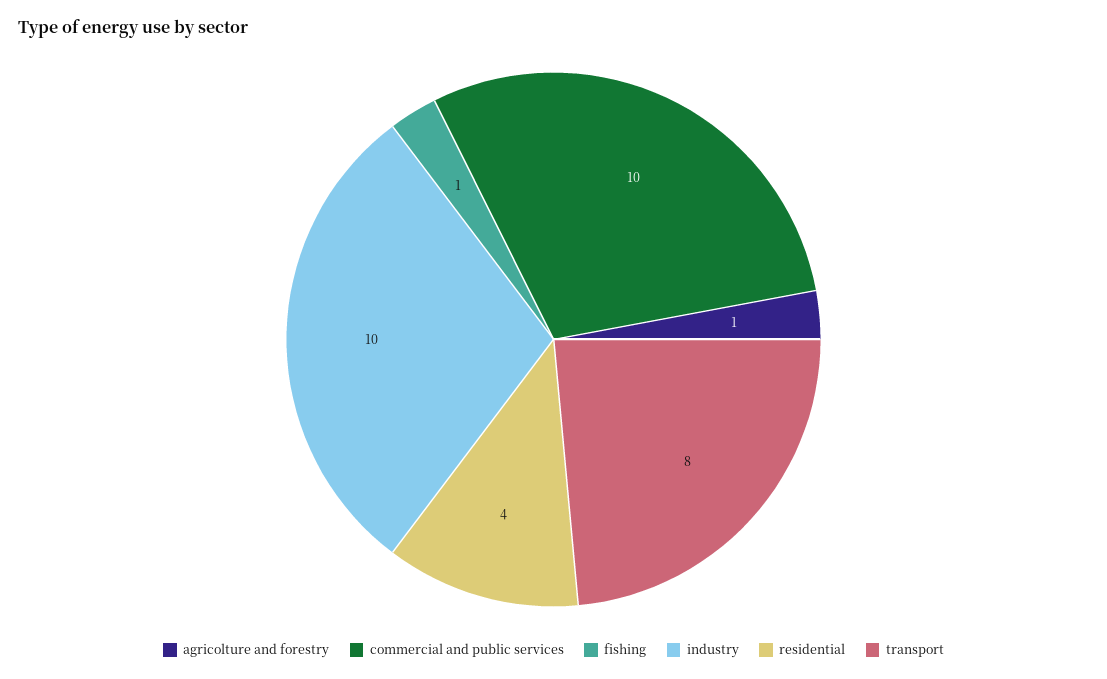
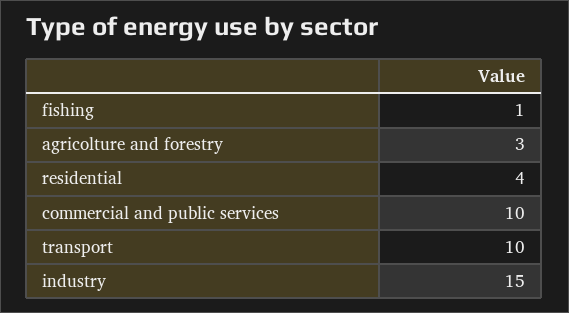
  {
-   "agricolture and forestry": 1,
+   "agricolture and forestry": 3,
    "commercial and public services": 10,
    "fishing": 1,
-   "industry": 10,
+   "industry": 15,
    "residential": 4,
-   "transport": 8
+   "transport": 10
  }

